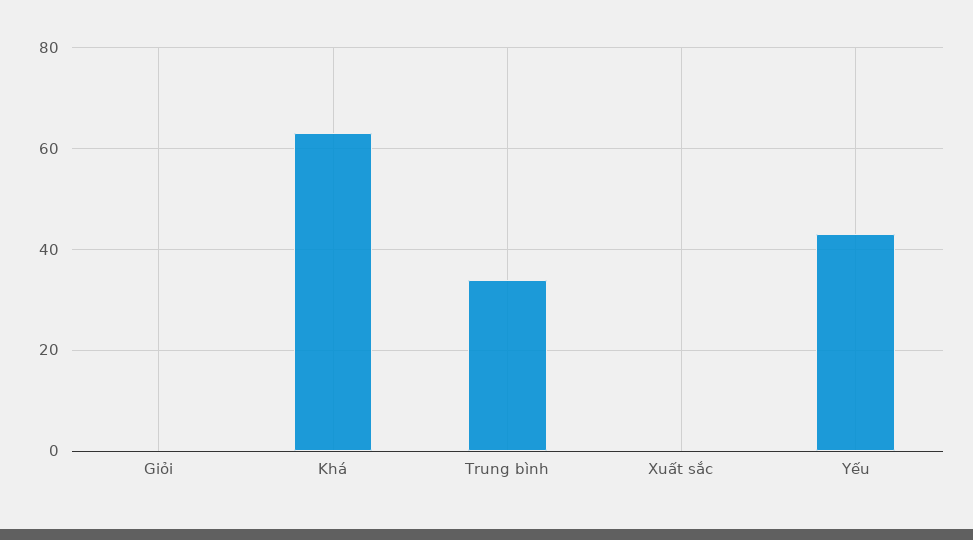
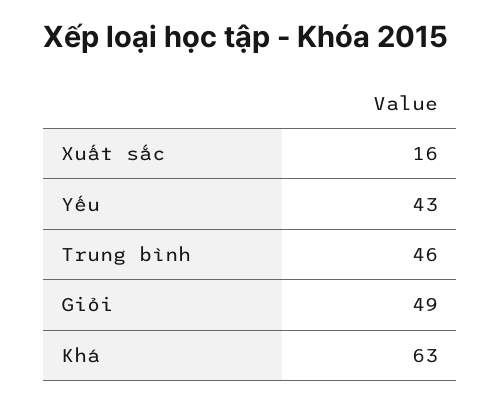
  {
-   "Giỏi": 0,
+   "Giỏi": 49,
    "Khá": 63,
-   "Trung bình": 35,
+   "Trung bình": 46,
-   "Xuất sắc": 0,
+   "Xuất sắc": 16,
    "Yếu": 43
  }

